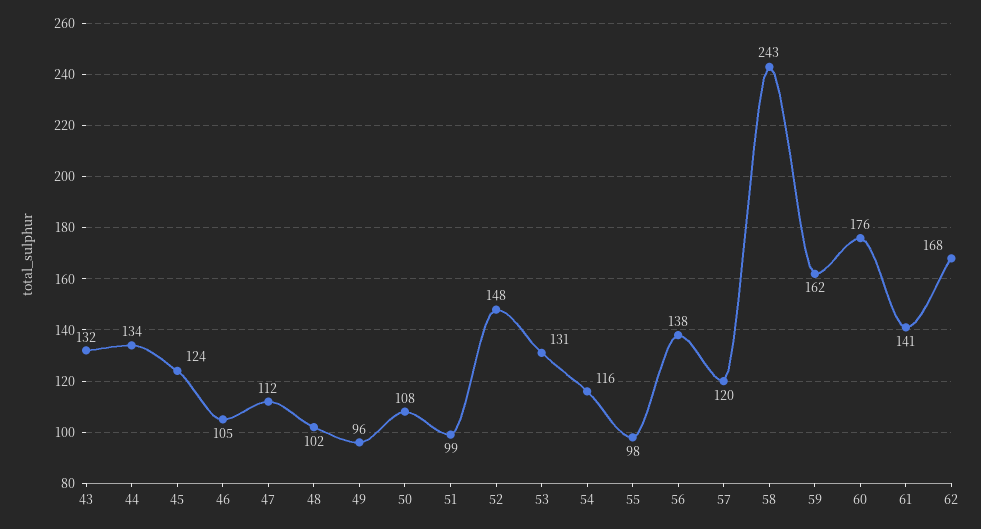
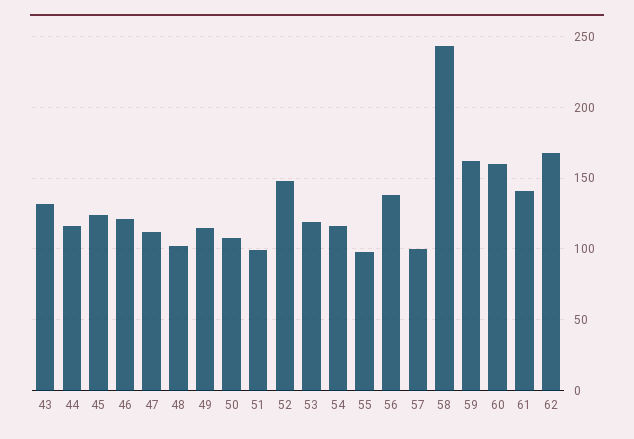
  {
    "43": 132,
-   "44": 134,
+   "44": 115,
    "45": 124,
-   "46": 105,
+   "46": 120,
    "47": 112,
    "48": 102,
-   "49": 96,
+   "49": 115,
    "50": 108,
    "51": 99,
    "52": 148,
-   "53": 131,
+   "53": 120,
    "54": 116,
    "55": 98,
    "56": 138,
-   "57": 120,
+   "57": 100,
    "58": 243,
    "59": 162,
-   "60": 176,
+   "60": 160,
    "61": 141,
    "62": 168
  }

